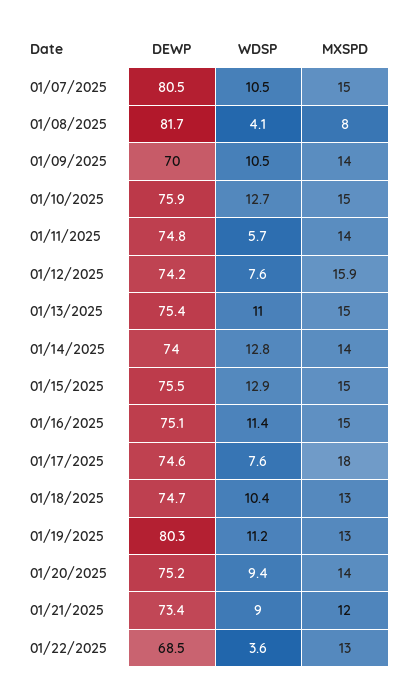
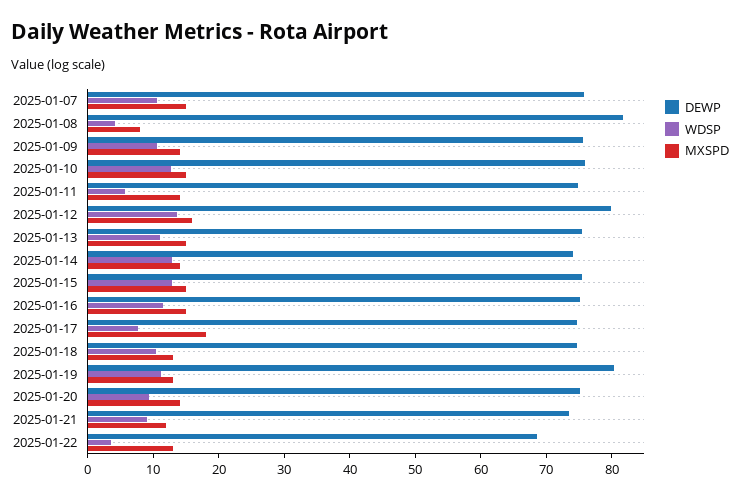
  {
    "DEWP": {
-     "01/07/2025": 80.5,
+     "01/07/2025": 76,
      "01/08/2025": 81.7,
-     "01/09/2025": 70,
+     "01/09/2025": 76,
      "01/10/2025": 75.9,
      "01/11/2025": 74.8,
-     "01/12/2025": 74.2,
+     "01/12/2025": 80,
      "01/13/2025": 75.4,
      "01/14/2025": 74,
      "01/15/2025": 75.5,
      "01/16/2025": 75.1,
      "01/17/2025": 74.6,
      "01/18/2025": 74.7,
      "01/19/2025": 80.3,
      "01/20/2025": 75.2,
      "01/21/2025": 73.4,
      "01/22/2025": 68.5
    },
    "WDSP": {
      "01/07/2025": 10.5,
      "01/08/2025": 4.1,
      "01/09/2025": 10.5,
      "01/10/2025": 12.7,
      "01/11/2025": 5.7,
-     "01/12/2025": 7.6,
+     "01/12/2025": 14,
      "01/13/2025": 11,
      "01/14/2025": 12.8,
      "01/15/2025": 12.9,
      "01/16/2025": 11.4,
      "01/17/2025": 7.6,
      "01/18/2025": 10.4,
      "01/19/2025": 11.2,
      "01/20/2025": 9.4,
      "01/21/2025": 9,
      "01/22/2025": 3.6
    },
    "MXSPD": {
      "01/07/2025": 15,
      "01/08/2025": 8,
      "01/09/2025": 14,
      "01/10/2025": 15,
      "01/11/2025": 14,
      "01/12/2025": 15.9,
      "01/13/2025": 15,
      "01/14/2025": 14,
      "01/15/2025": 15,
      "01/16/2025": 15,
      "01/17/2025": 18,
      "01/18/2025": 13,
      "01/19/2025": 13,
      "01/20/2025": 14,
      "01/21/2025": 12,
      "01/22/2025": 13
    }
  }

